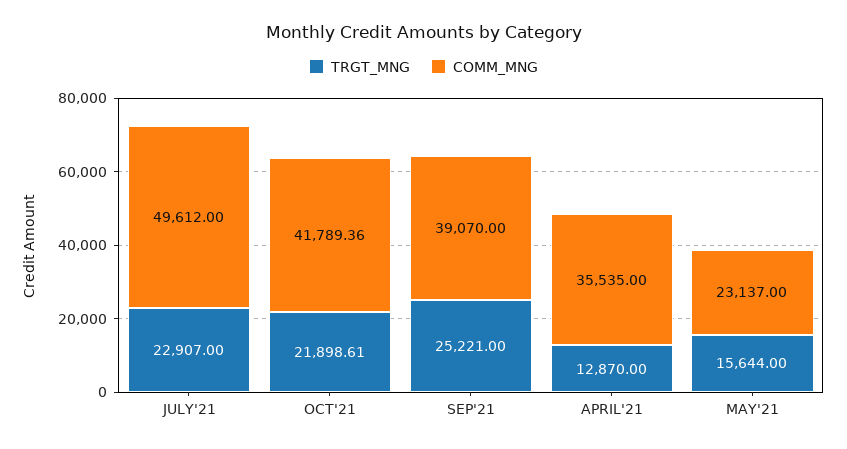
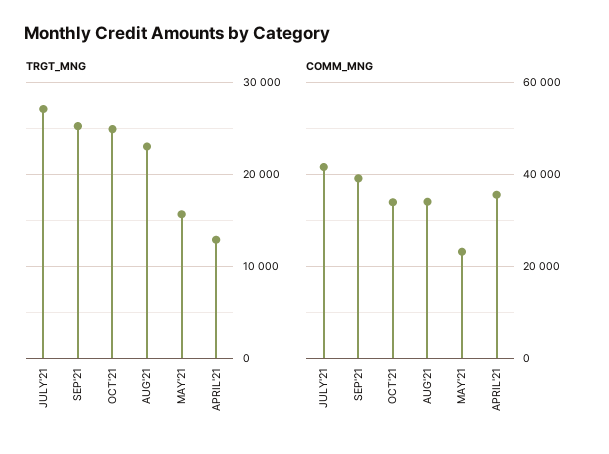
  {
    "TRGT_MNG": {
-     "JULY'21": 22907,
+     "JULY'21": 27000,
-     "OCT'21": 21898.61,
+     "OCT'21": 25000,
      "SEP'21": 25221,
      "APRIL'21": 12870,
-     "MAY'21": 15644
+     "MAY'21": 15644,
+     "AUG'21": 23000
    },
    "COMM_MNG": {
-     "JULY'21": 49612,
+     "JULY'21": 42000,
-     "OCT'21": 41789.36,
+     "OCT'21": 34000,
      "SEP'21": 39070,
      "APRIL'21": 35535,
-     "MAY'21": 23137
+     "MAY'21": 23137,
+     "AUG'21": 34000
    }
  }

